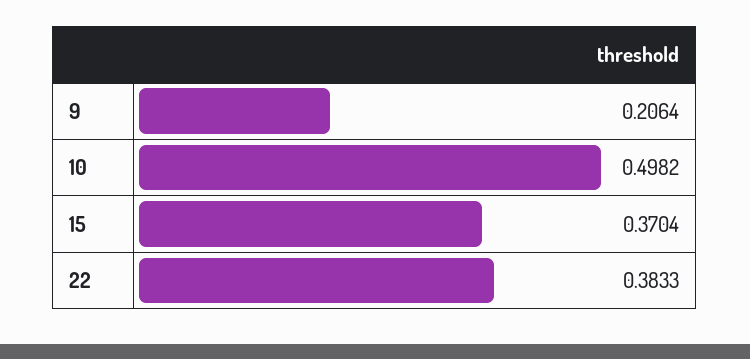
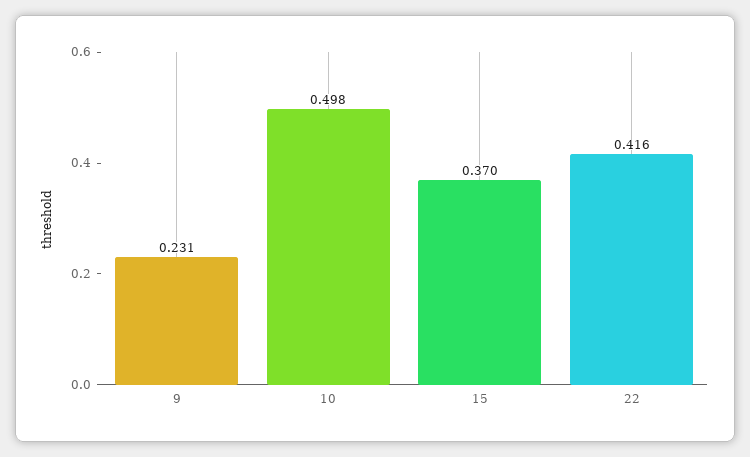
  {
-   "9": 0.2064,
+   "9": 0.231,
    "10": 0.4982,
    "15": 0.3704,
-   "22": 0.3833
+   "22": 0.416
  }

